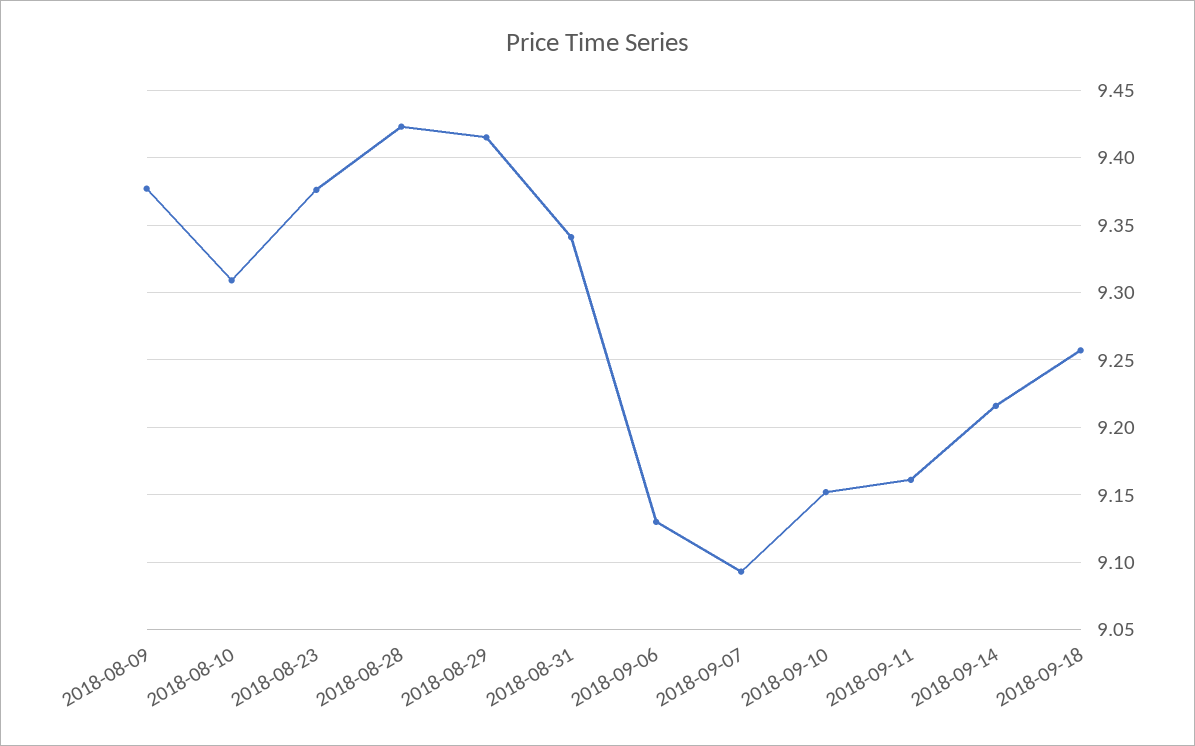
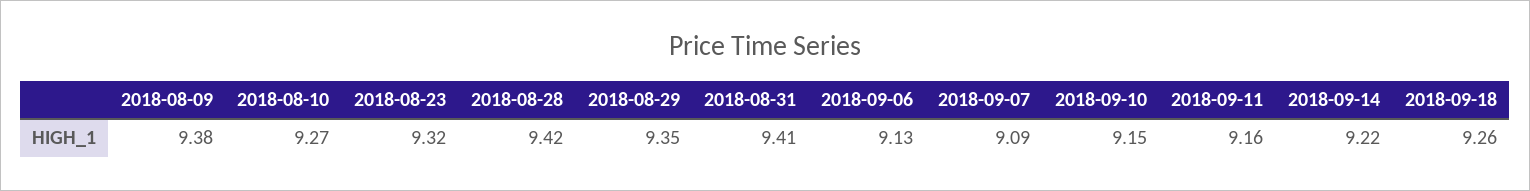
  {
    "2018-08-09": 9.38,
-   "2018-08-10": 9.31,
+   "2018-08-10": 9.27,
-   "2018-08-23": 9.375,
+   "2018-08-23": 9.32,
    "2018-08-28": 9.42,
-   "2018-08-29": 9.415,
+   "2018-08-29": 9.35,
-   "2018-08-31": 9.34,
+   "2018-08-31": 9.41,
    "2018-09-06": 9.13,
    "2018-09-07": 9.09,
    "2018-09-10": 9.15,
    "2018-09-11": 9.16,
    "2018-09-14": 9.22,
    "2018-09-18": 9.26
  }

